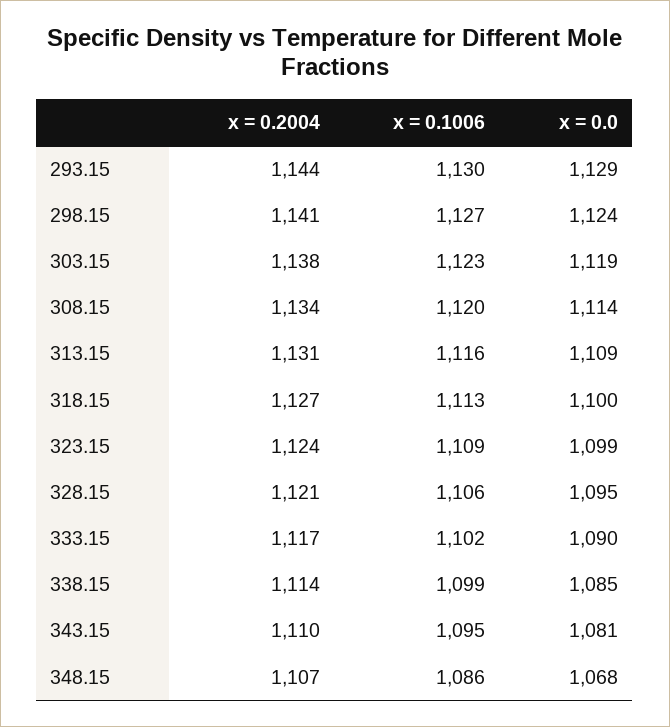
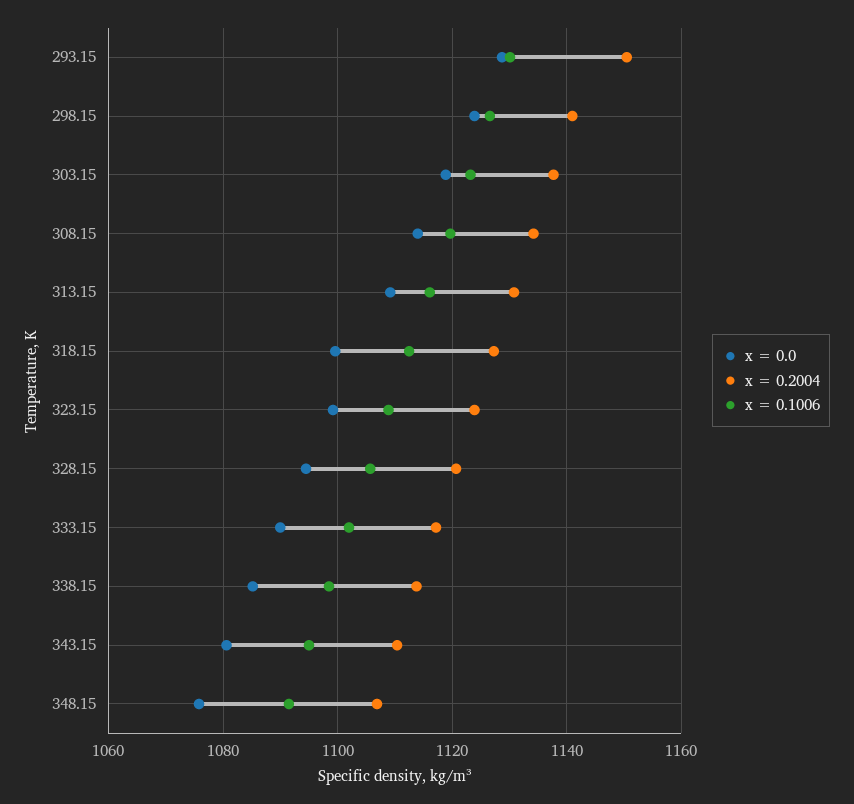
  {
    "x = 0.2004": {
-     "293.15": 1144,
+     "293.15": 1150,
      "298.15": 1141,
      "303.15": 1138,
      "308.15": 1134,
      "313.15": 1131,
      "318.15": 1127,
      "323.15": 1124,
      "328.15": 1121,
      "333.15": 1117,
      "338.15": 1114,
      "343.15": 1110,
      "348.15": 1107
    },
    "x = 0.1006": {
      "293.15": 1130,
      "298.15": 1127,
      "303.15": 1123,
      "308.15": 1120,
      "313.15": 1116,
      "318.15": 1113,
      "323.15": 1109,
      "328.15": 1106,
      "333.15": 1102,
      "338.15": 1099,
      "343.15": 1095,
-     "348.15": 1086
+     "348.15": 1092
    },
    "x = 0.0": {
      "293.15": 1129,
      "298.15": 1124,
      "303.15": 1119,
      "308.15": 1114,
      "313.15": 1109,
      "318.15": 1100,
      "323.15": 1099,
      "328.15": 1095,
      "333.15": 1090,
      "338.15": 1085,
      "343.15": 1081,
-     "348.15": 1068
+     "348.15": 1076
    }
  }

